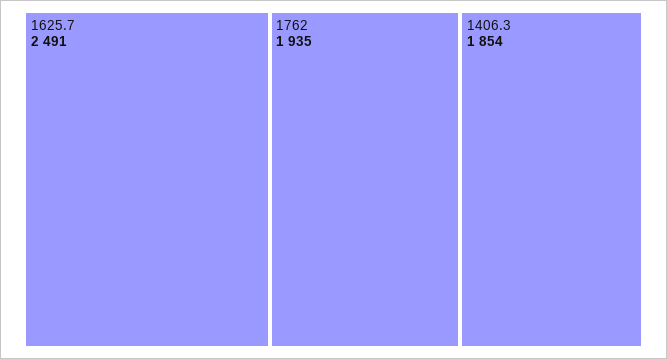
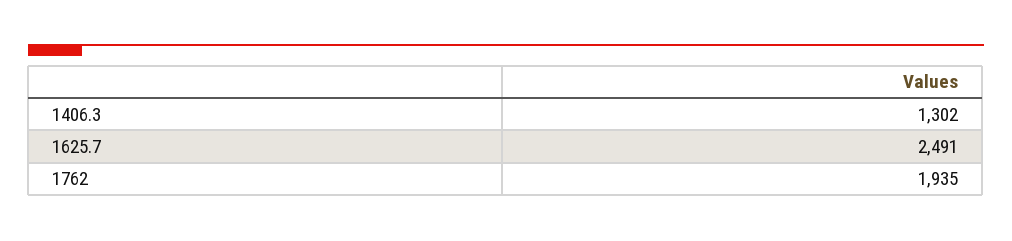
  {
    "1625.7": 2491,
    "1762": 1935,
-   "1406.3": 1854
+   "1406.3": 1302
  }

